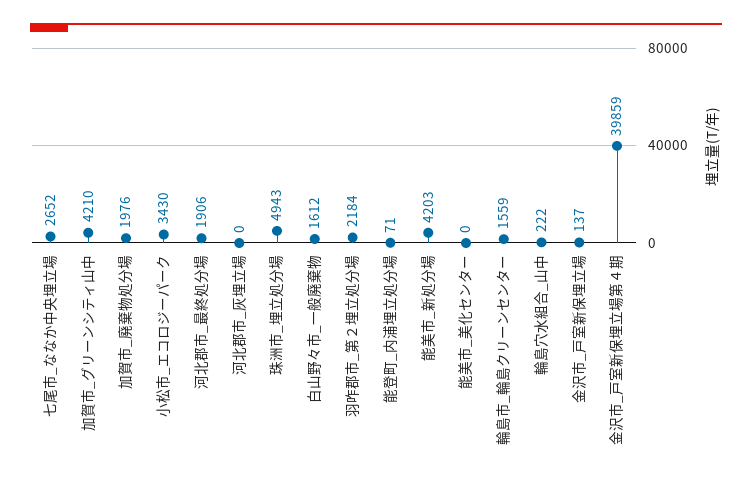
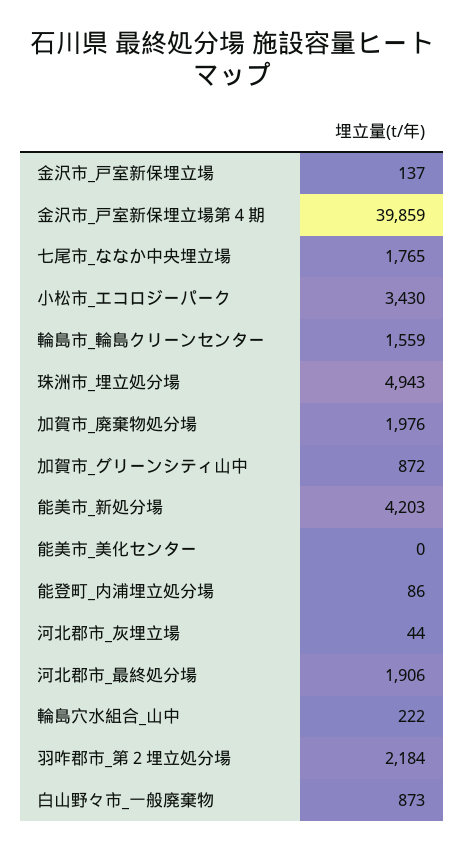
  {
-   "七尾市_ななか中央埋立場": 2652,
+   "七尾市_ななか中央埋立場": 1765,
-   "加賀市_グリーンシティ山中": 4210,
+   "加賀市_グリーンシティ山中": 872,
    "加賀市_廃棄物処分場": 1976,
    "小松市_エコロジーパーク": 3430,
    "河北郡市_最終処分場": 1906,
-   "河北郡市_灰埋立場": 0,
+   "河北郡市_灰埋立場": 44,
    "珠洲市_埋立処分場": 4943,
-   "白山野々市_一般廃棄物": 1612,
+   "白山野々市_一般廃棄物": 873,
    "羽咋郡市_第２埋立処分場": 2184,
-   "能登町_内浦埋立処分場": 71,
+   "能登町_内浦埋立処分場": 86,
    "能美市_新処分場": 4203,
    "能美市_美化センター": 0,
    "輪島市_輪島クリーンセンター": 1559,
    "輪島穴水組合_山中": 222,
    "金沢市_戸室新保埋立場": 137,
    "金沢市_戸室新保埋立場第４期": 39859
  }

